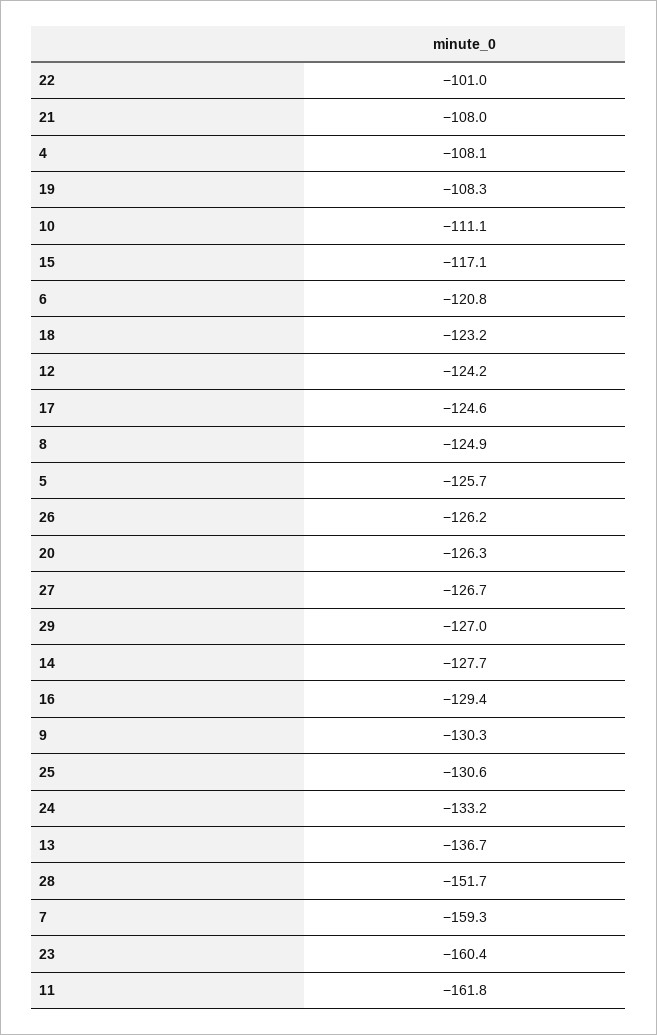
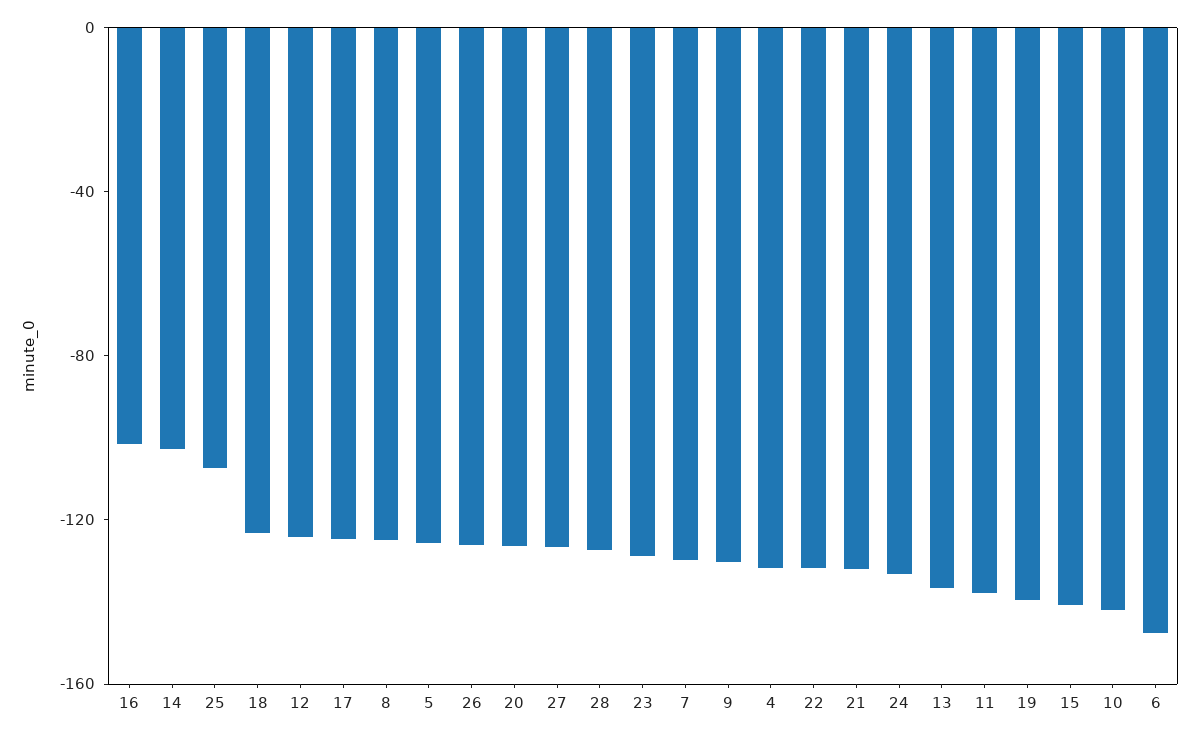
  {
-   "22": -101,
+   "22": -130,
-   "21": -108,
+   "21": -130,
-   "4": -108.1,
+   "4": -130,
-   "19": -108.3,
+   "19": -140,
-   "10": -111.1,
+   "10": -140,
-   "15": -117.1,
+   "15": -140,
-   "6": -120.8,
+   "6": -150,
    "18": -123.2,
    "12": -124.2,
    "17": -124.6,
    "8": -124.9,
    "5": -125.7,
    "26": -126.2,
    "20": -126.3,
    "27": -126.7,
-   "29": -127,
-   "14": -127.7,
+   "14": -100,
-   "16": -129.4,
+   "16": -100,
    "9": -130.3,
-   "25": -130.6,
+   "25": -110,
    "24": -133.2,
    "13": -136.7,
-   "28": -151.7,
+   "28": -130,
-   "7": -159.3,
+   "7": -130,
-   "23": -160.4,
+   "23": -130,
-   "11": -161.8
+   "11": -140
  }

